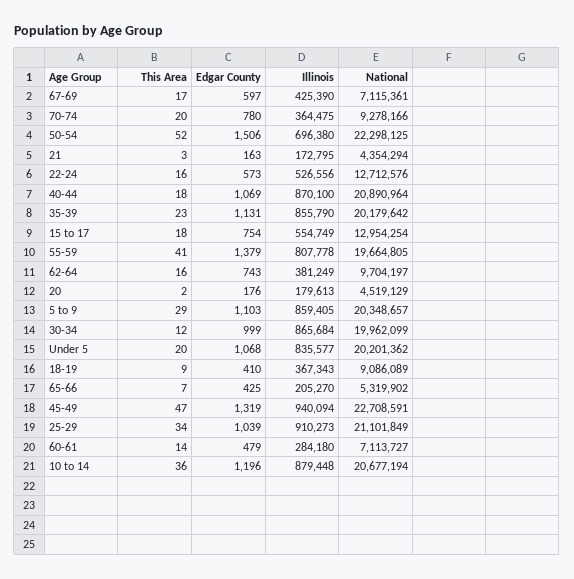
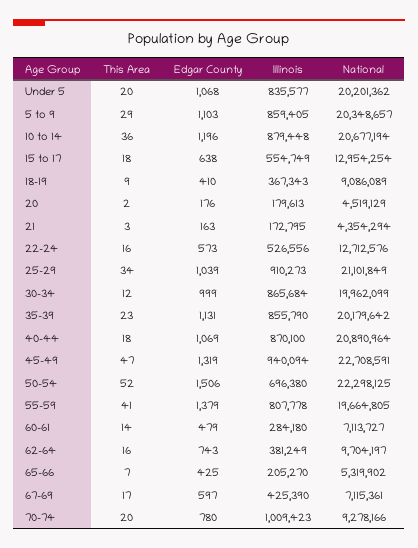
  {
    "This Area": {
      "67-69": 17,
      "70-74": 20,
      "50-54": 52,
      "21": 3,
      "22-24": 16,
      "40-44": 18,
      "35-39": 23,
      "15 to 17": 18,
      "55-59": 41,
      "62-64": 16,
      "20": 2,
      "5 to 9": 29,
      "30-34": 12,
      "Under 5": 20,
      "18-19": 9,
      "65-66": 7,
      "45-49": 47,
      "25-29": 34,
      "60-61": 14,
      "10 to 14": 36
    },
    "Edgar County": {
      "67-69": 597,
      "70-74": 780,
      "50-54": 1506,
      "21": 163,
      "22-24": 573,
      "40-44": 1069,
      "35-39": 1131,
-     "15 to 17": 754,
+     "15 to 17": 638,
      "55-59": 1379,
      "62-64": 743,
      "20": 176,
      "5 to 9": 1103,
      "30-34": 999,
      "Under 5": 1068,
      "18-19": 410,
      "65-66": 425,
      "45-49": 1319,
      "25-29": 1039,
      "60-61": 479,
      "10 to 14": 1196
    },
    "Illinois": {
      "67-69": 425390,
-     "70-74": 364475,
+     "70-74": 1009423,
      "50-54": 696380,
      "21": 172795,
      "22-24": 526556,
      "40-44": 870100,
      "35-39": 855790,
      "15 to 17": 554749,
      "55-59": 807778,
      "62-64": 381249,
      "20": 179613,
      "5 to 9": 859405,
      "30-34": 865684,
      "Under 5": 835577,
      "18-19": 367343,
      "65-66": 205270,
      "45-49": 940094,
      "25-29": 910273,
      "60-61": 284180,
      "10 to 14": 879448
    },
    "National": {
      "67-69": 7115361,
      "70-74": 9278166,
      "50-54": 22298125,
      "21": 4354294,
      "22-24": 12712576,
      "40-44": 20890964,
      "35-39": 20179642,
      "15 to 17": 12954254,
      "55-59": 19664805,
      "62-64": 9704197,
      "20": 4519129,
      "5 to 9": 20348657,
      "30-34": 19962099,
      "Under 5": 20201362,
      "18-19": 9086089,
      "65-66": 5319902,
      "45-49": 22708591,
      "25-29": 21101849,
      "60-61": 7113727,
      "10 to 14": 20677194
    }
  }

